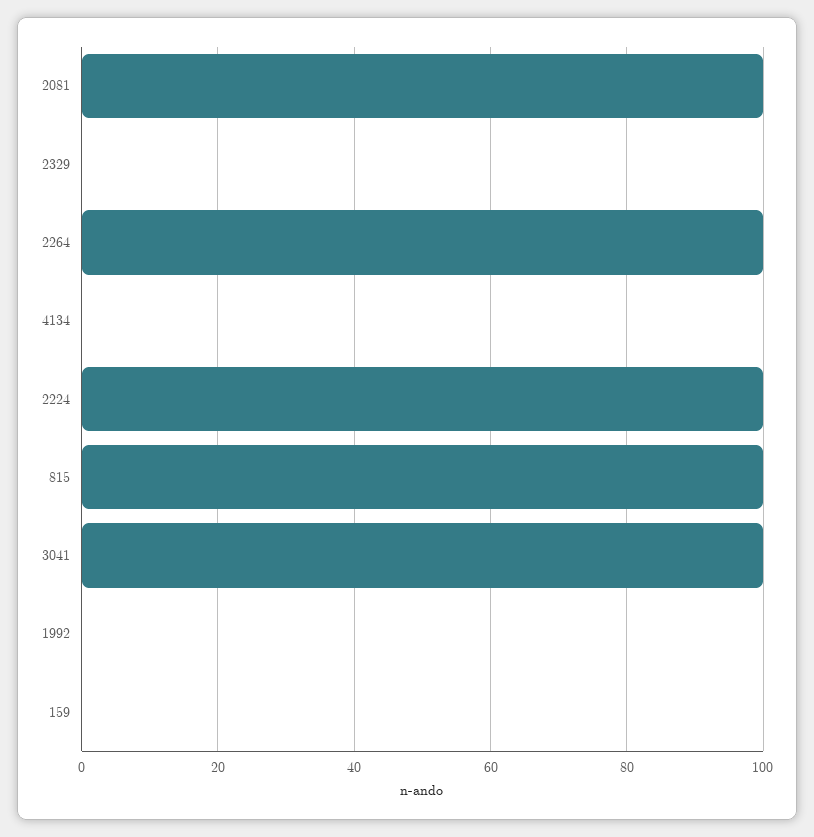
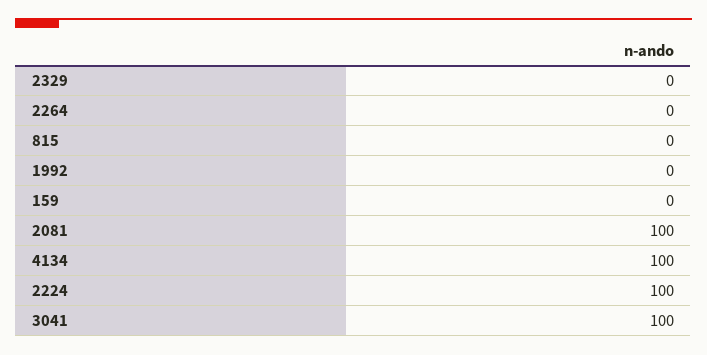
  {
    "2081": 100,
    "2329": 0,
-   "2264": 100,
+   "2264": 0,
-   "4134": 0,
+   "4134": 100,
    "2224": 100,
-   "815": 100,
+   "815": 0,
    "3041": 100,
    "1992": 0,
    "159": 0
  }

